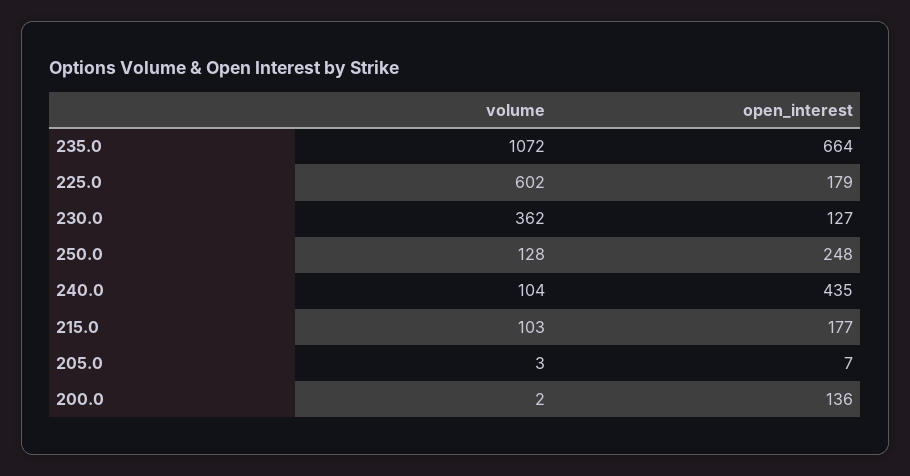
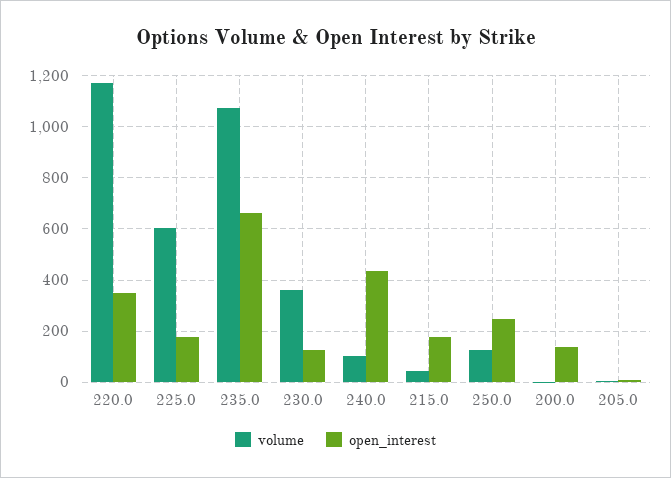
  {
    "volume": {
      "235.0": 1072,
      "225.0": 602,
      "230.0": 362,
      "250.0": 128,
      "240.0": 104,
-     "215.0": 103,
+     "215.0": 50,
      "205.0": 3,
-     "200.0": 2
+     "200.0": 2,
+     "220.0": 1175
    },
    "open_interest": {
      "235.0": 664,
      "225.0": 179,
      "230.0": 127,
      "250.0": 248,
      "240.0": 435,
      "215.0": 177,
      "205.0": 7,
-     "200.0": 136
+     "200.0": 136,
+     "220.0": 350
    }
  }

